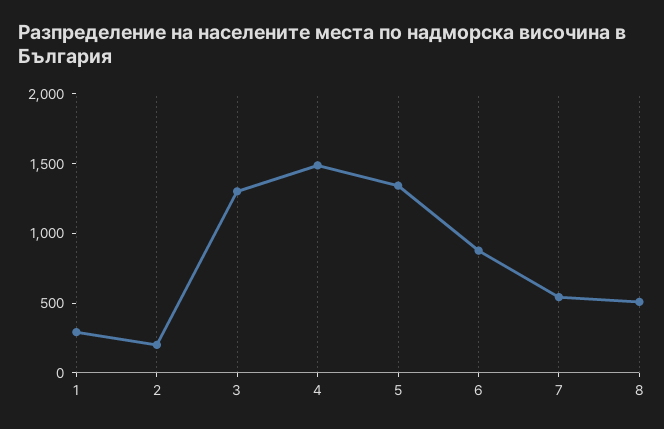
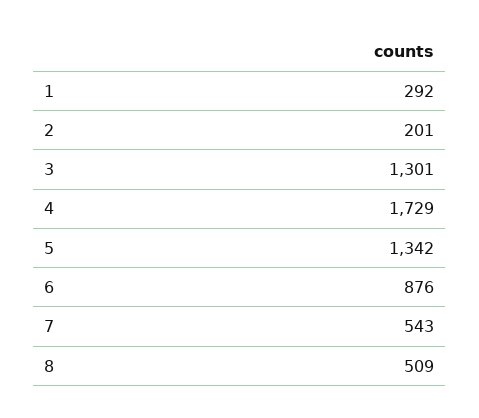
  {
    "1": 292,
    "2": 201,
    "3": 1301,
-   "4": 1500,
+   "4": 1729,
    "5": 1342,
    "6": 876,
    "7": 543,
    "8": 509
  }

